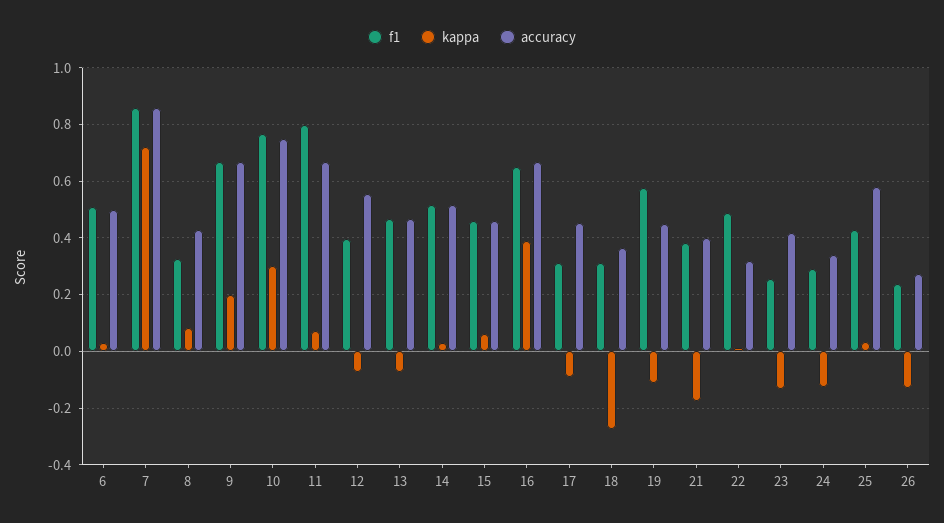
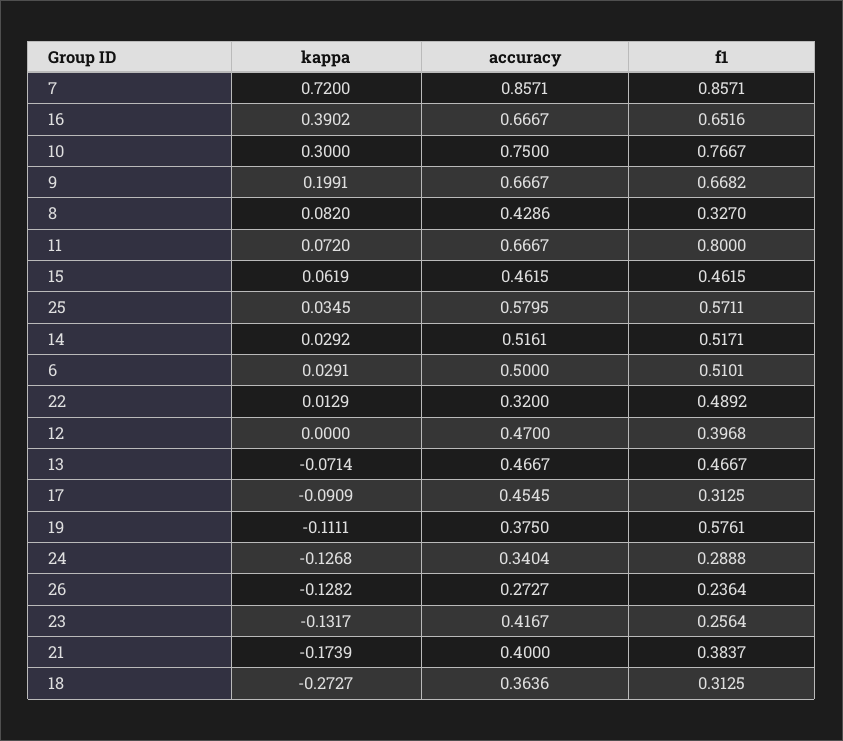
  {
    "f1": {
      "6": 0.5101,
      "7": 0.8571,
      "8": 0.327,
      "9": 0.6682,
      "10": 0.7667,
      "11": 0.8,
      "12": 0.3968,
      "13": 0.4667,
      "14": 0.5171,
      "15": 0.4615,
      "16": 0.6516,
      "17": 0.3125,
      "18": 0.3125,
      "19": 0.5761,
      "21": 0.3837,
      "22": 0.4892,
      "23": 0.2564,
      "24": 0.2888,
-     "25": 0.425,
+     "25": 0.5711,
      "26": 0.2364
    },
    "kappa": {
      "6": 0.0291,
      "7": 0.72,
      "8": 0.082,
      "9": 0.1991,
      "10": 0.3,
      "11": 0.072,
-     "12": -0.075,
+     "12": 0,
      "13": -0.0714,
      "14": 0.0292,
      "15": 0.0619,
      "16": 0.3902,
      "17": -0.0909,
      "18": -0.2727,
      "19": -0.1111,
      "21": -0.1739,
      "22": 0.0129,
      "23": -0.1317,
      "24": -0.1268,
      "25": 0.0345,
      "26": -0.1282
    },
    "accuracy": {
      "6": 0.5,
      "7": 0.8571,
      "8": 0.4286,
      "9": 0.6667,
      "10": 0.75,
      "11": 0.6667,
-     "12": 0.55,
+     "12": 0.47,
      "13": 0.4667,
      "14": 0.5161,
      "15": 0.4615,
      "16": 0.6667,
      "17": 0.4545,
      "18": 0.3636,
-     "19": 0.45,
+     "19": 0.375,
      "21": 0.4,
      "22": 0.32,
      "23": 0.4167,
      "24": 0.3404,
      "25": 0.5795,
      "26": 0.2727
    }
  }

